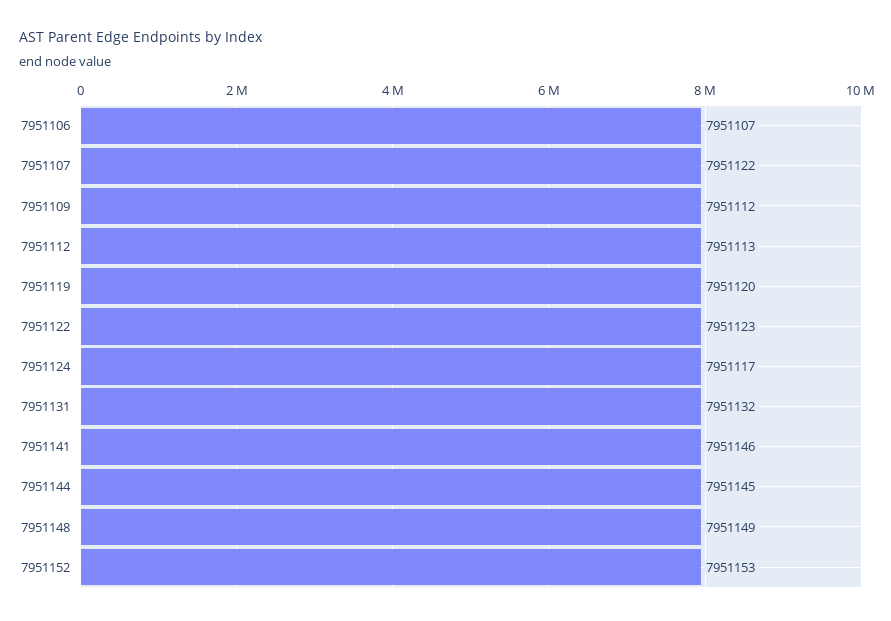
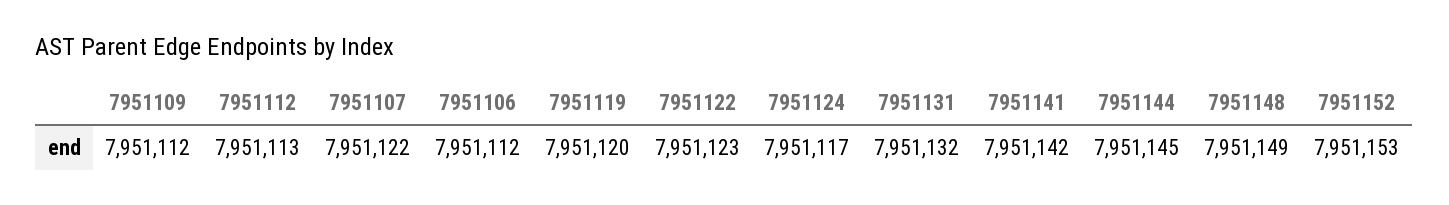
  {
-   "7951106": 7951107,
+   "7951106": 7951112,
    "7951107": 7951122,
    "7951109": 7951112,
    "7951112": 7951113,
    "7951119": 7951120,
    "7951122": 7951123,
    "7951124": 7951117,
    "7951131": 7951132,
-   "7951141": 7951146,
+   "7951141": 7951142,
    "7951144": 7951145,
    "7951148": 7951149,
    "7951152": 7951153
  }

